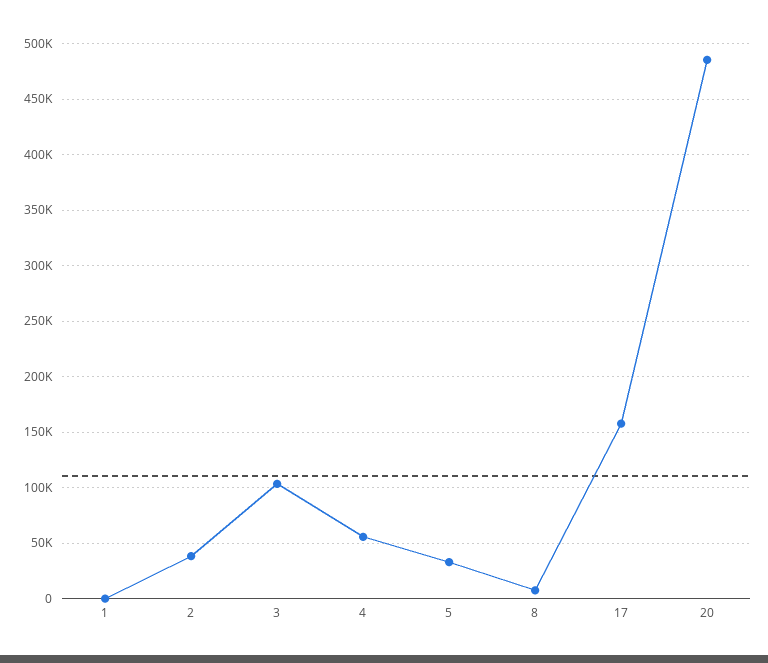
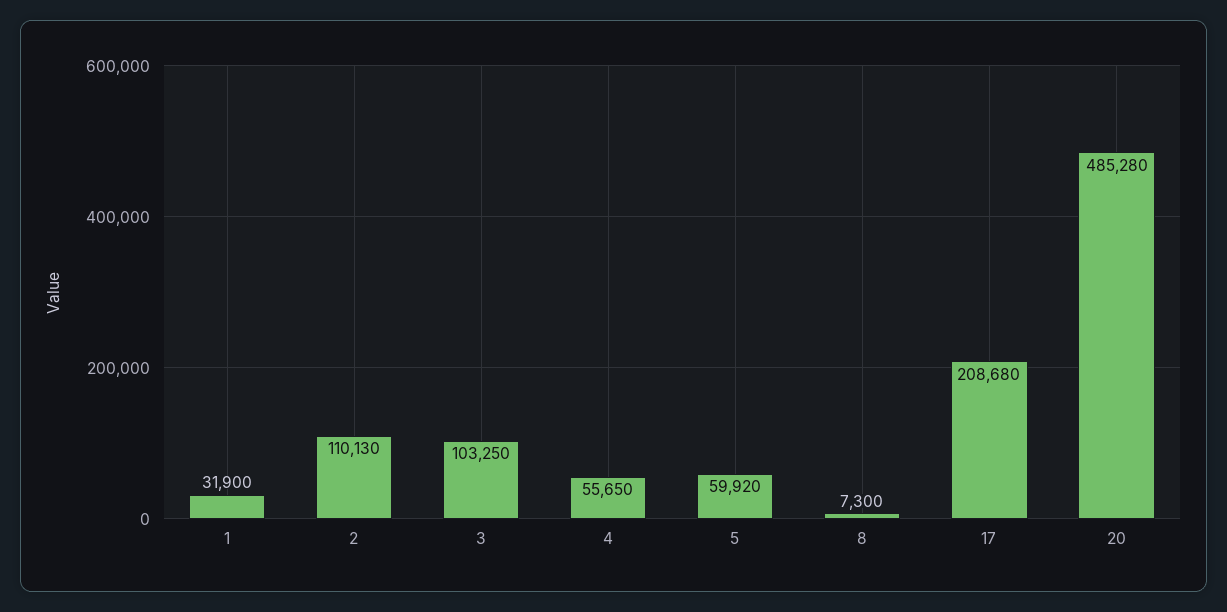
  {
-   "1": 0,
+   "1": 31900,
-   "2": 40000,
+   "2": 110130,
    "3": 103250,
    "4": 55650,
-   "5": 30000,
+   "5": 59920,
    "8": 7300,
-   "17": 160000,
+   "17": 208680,
    "20": 485280
  }

